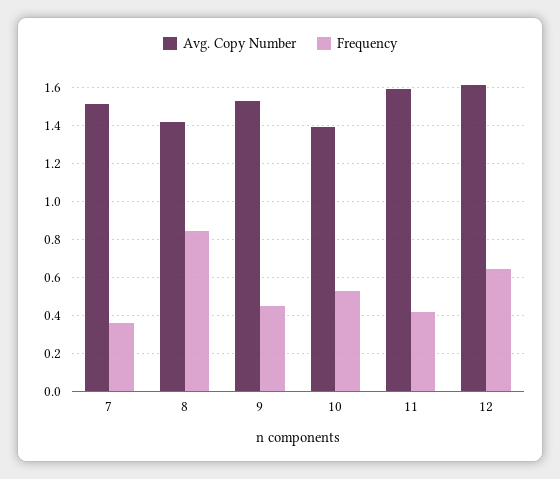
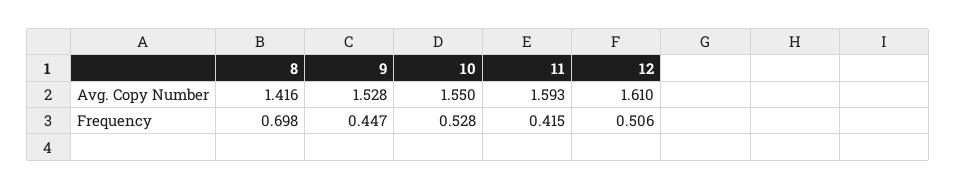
  {
    "Avg. Copy Number": {
-     "7": 1.5,
      "8": 1.416,
      "9": 1.528,
-     "10": 1.4,
+     "10": 1.55,
      "11": 1.593,
      "12": 1.61
    },
    "Frequency": {
-     "7": 0.35,
-     "8": 0.85,
+     "8": 0.698,
      "9": 0.447,
      "10": 0.528,
      "11": 0.415,
-     "12": 0.65
+     "12": 0.506
    }
  }

